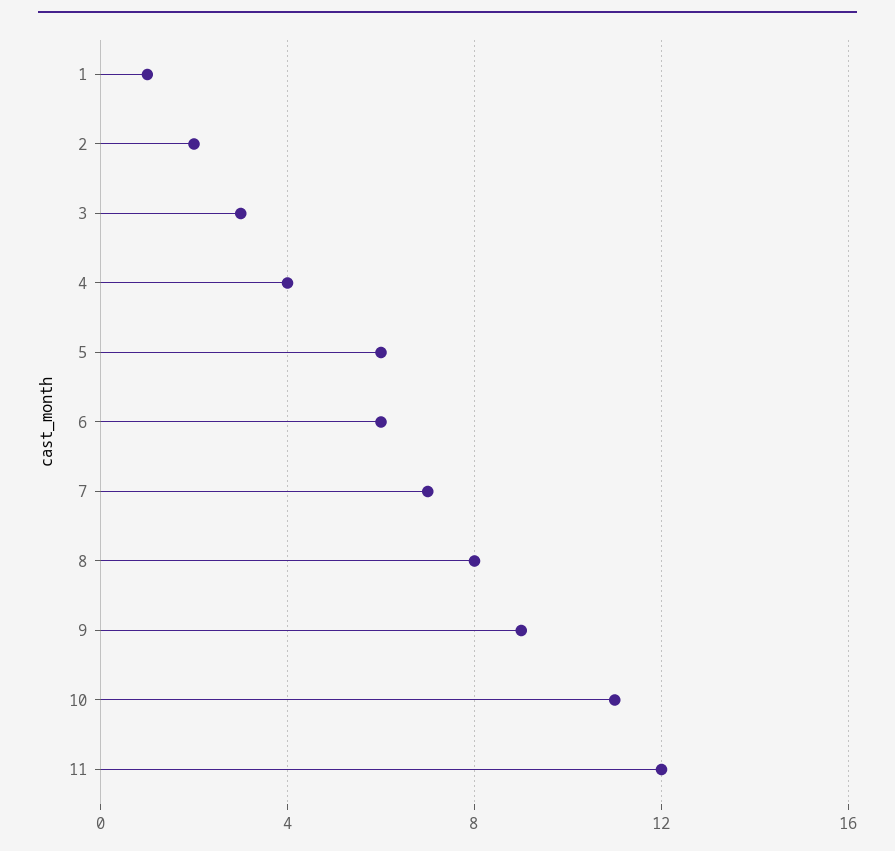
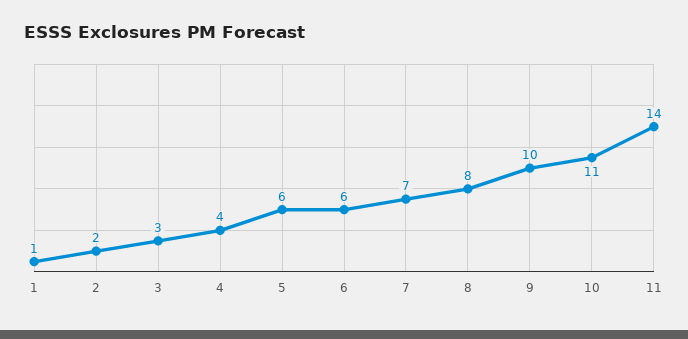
  {
    "1": 1,
    "2": 2,
    "3": 3,
    "4": 4,
    "5": 6,
    "6": 6,
    "7": 7,
    "8": 8,
-   "9": 9,
+   "9": 10,
    "10": 11,
-   "11": 12
+   "11": 14
  }

